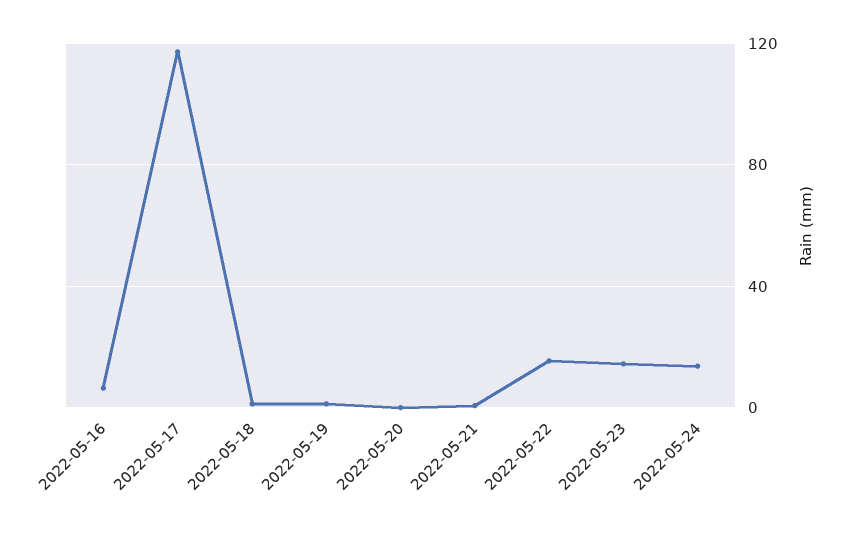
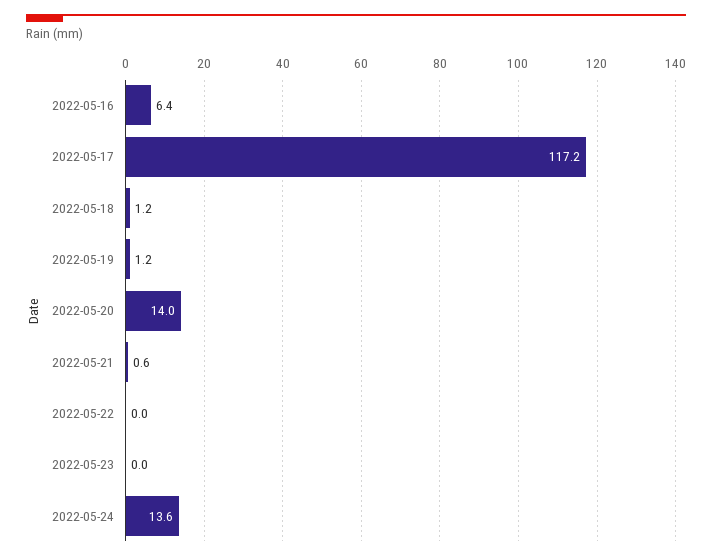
  {
    "2022-05-16": 6.4,
    "2022-05-17": 117.2,
    "2022-05-18": 1.2,
    "2022-05-19": 1.2,
-   "2022-05-20": 0,
+   "2022-05-20": 14,
    "2022-05-21": 0.6,
-   "2022-05-22": 15,
+   "2022-05-22": 0,
-   "2022-05-23": 15,
+   "2022-05-23": 0,
    "2022-05-24": 13.6
  }

